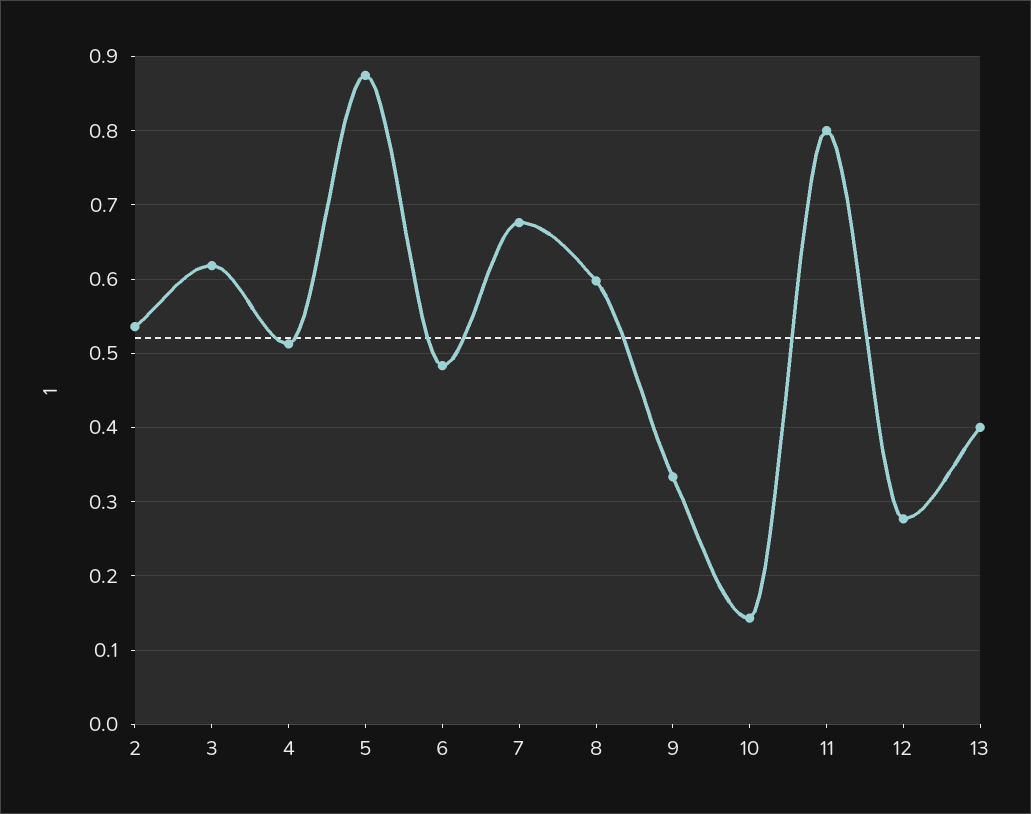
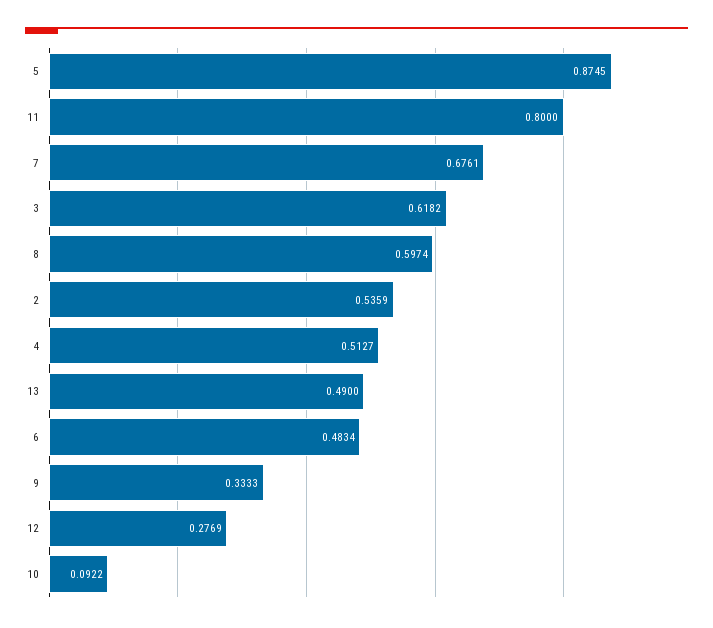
  {
    "2": 0.5359,
    "3": 0.6182,
    "4": 0.5127,
    "5": 0.8745,
    "6": 0.4834,
    "7": 0.6761,
    "8": 0.5974,
    "9": 0.3333,
-   "10": 0.14,
+   "10": 0.0922,
    "11": 0.8,
    "12": 0.2769,
-   "13": 0.4
+   "13": 0.49
  }

